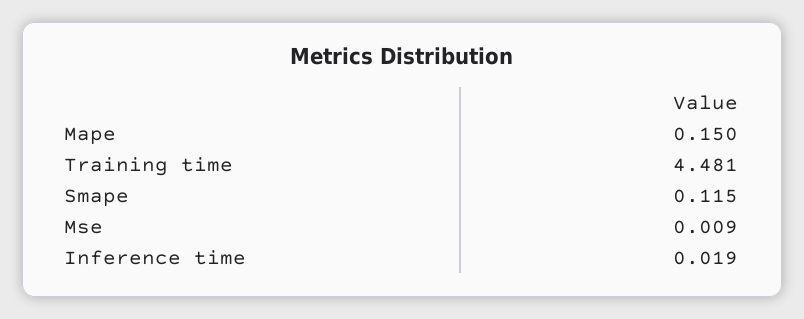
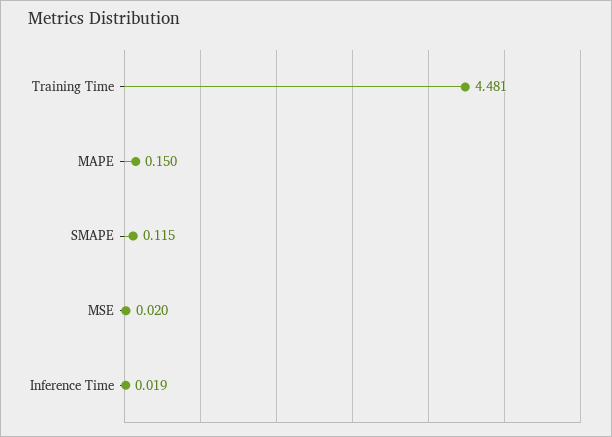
  {
    "Mape": 0.15,
    "Training time": 4.481,
    "Smape": 0.115,
-   "Mse": 0.009,
+   "Mse": 0.02,
    "Inference time": 0.019
  }

